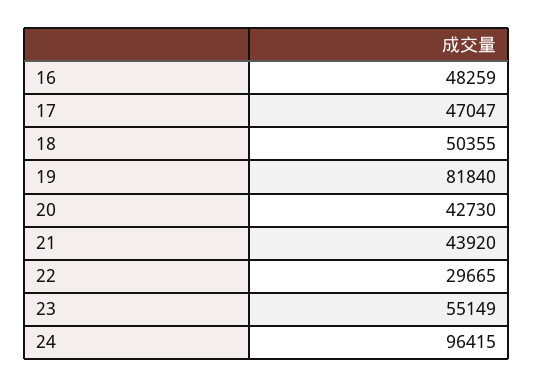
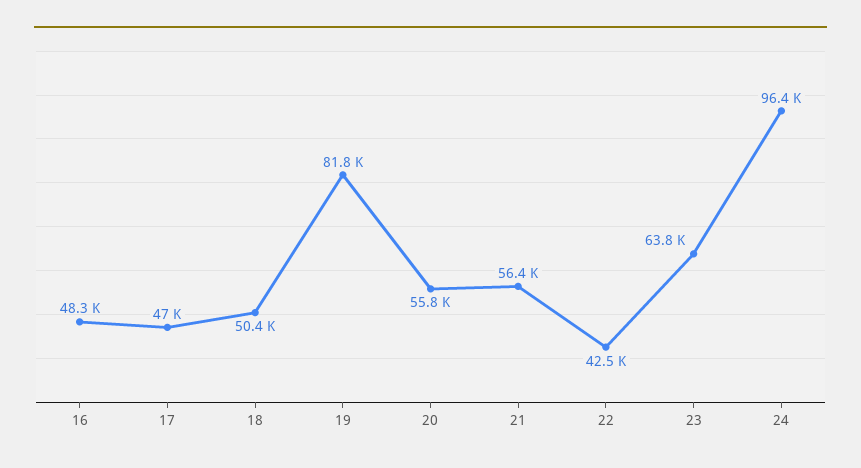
  {
    "16": 48259,
    "17": 47047,
    "18": 50355,
    "19": 81840,
-   "20": 42730,
+   "20": 55800,
-   "21": 43920,
+   "21": 56400,
-   "22": 29665,
+   "22": 42500,
-   "23": 55149,
+   "23": 63800,
    "24": 96415
  }

